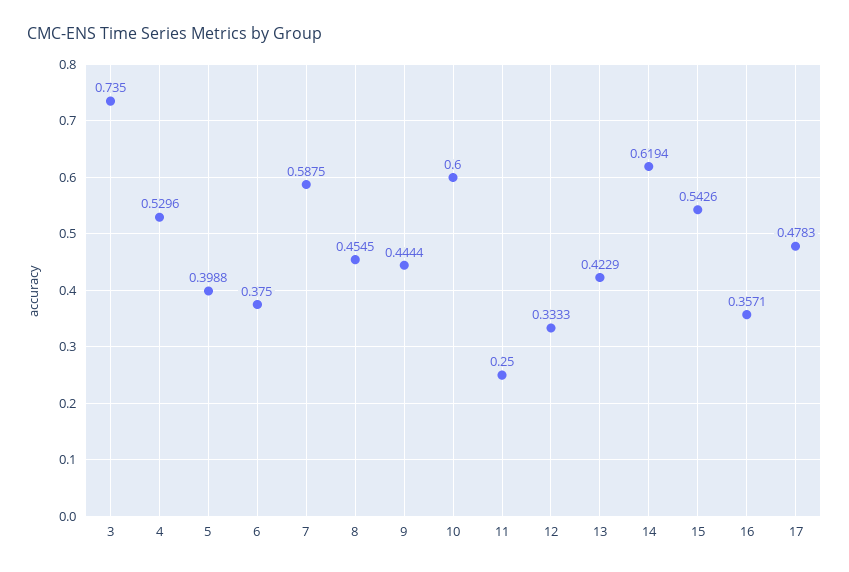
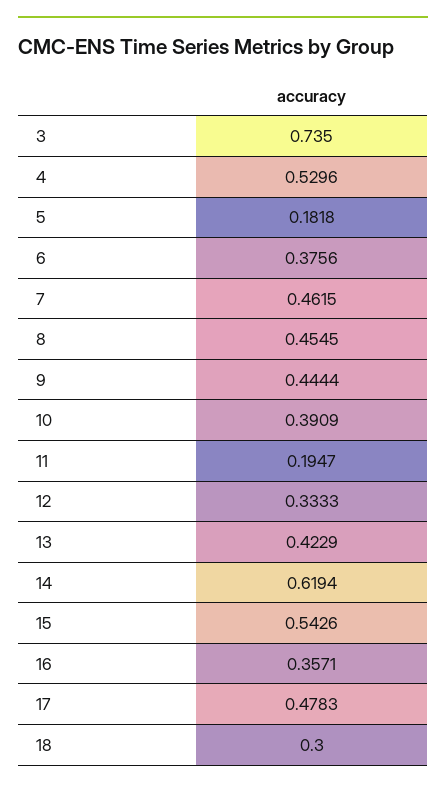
  {
    "3": 0.735,
    "4": 0.5296,
-   "5": 0.3988,
+   "5": 0.1818,
-   "6": 0.375,
+   "6": 0.3756,
-   "7": 0.5875,
+   "7": 0.4615,
    "8": 0.4545,
    "9": 0.4444,
-   "10": 0.6,
+   "10": 0.3909,
-   "11": 0.25,
+   "11": 0.1947,
    "12": 0.3333,
    "13": 0.4229,
    "14": 0.6194,
    "15": 0.5426,
    "16": 0.3571,
-   "17": 0.4783
+   "17": 0.4783,
+   "18": 0.3
  }

